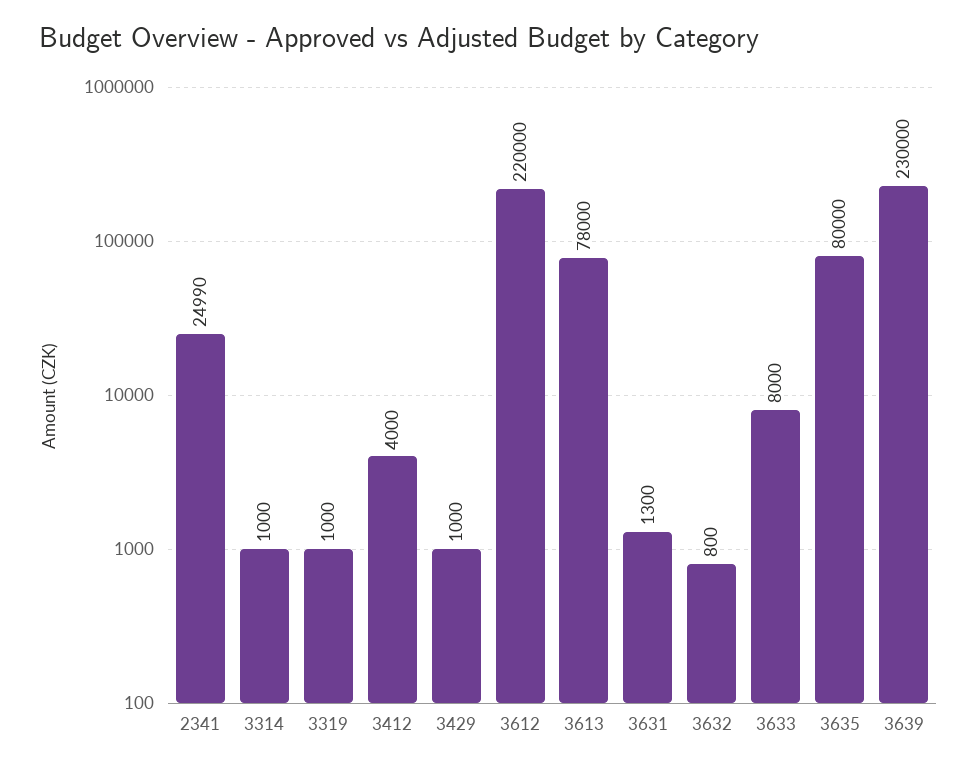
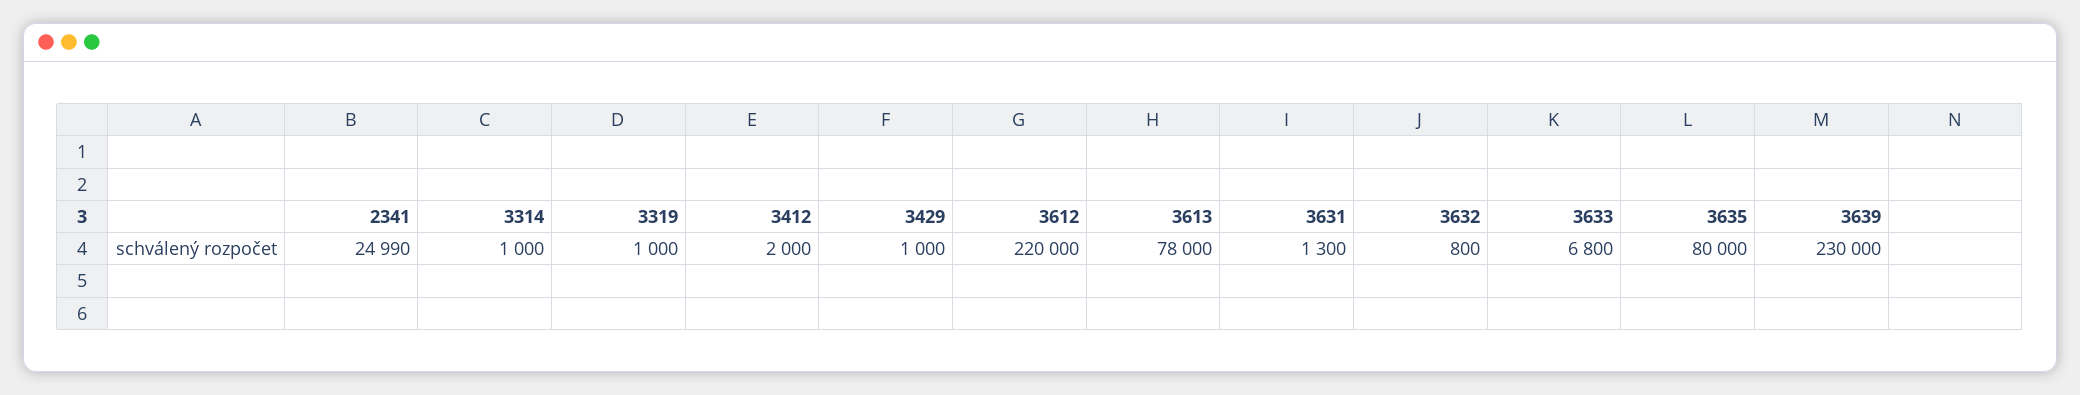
  {
    "2341": 24990,
    "3314": 1000,
    "3319": 1000,
-   "3412": 4000,
+   "3412": 2000,
    "3429": 1000,
    "3612": 220000,
    "3613": 78000,
    "3631": 1300,
    "3632": 800,
-   "3633": 8000,
+   "3633": 6800,
    "3635": 80000,
    "3639": 230000
  }

